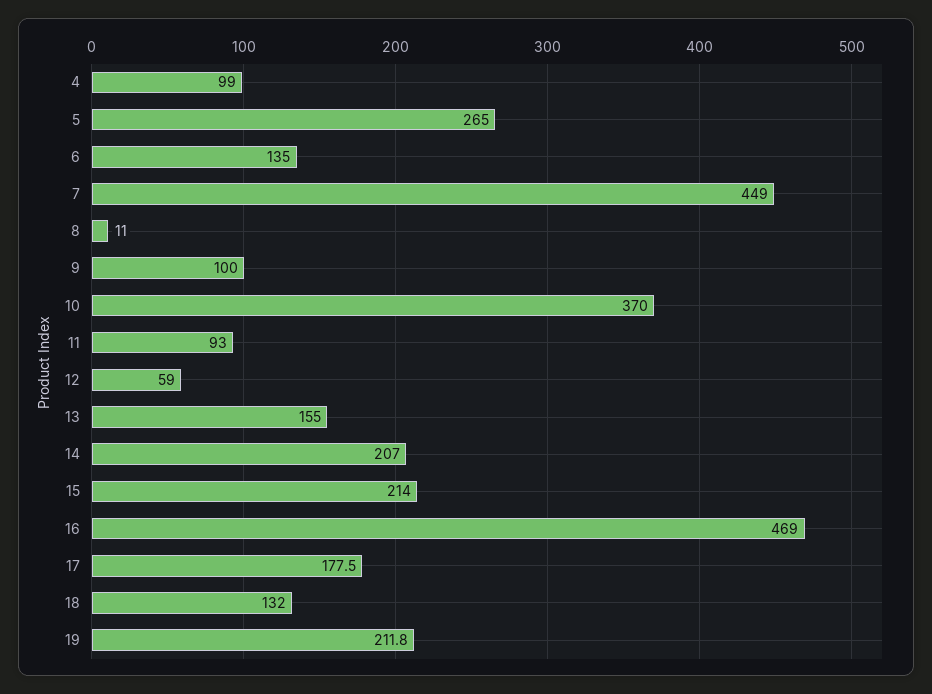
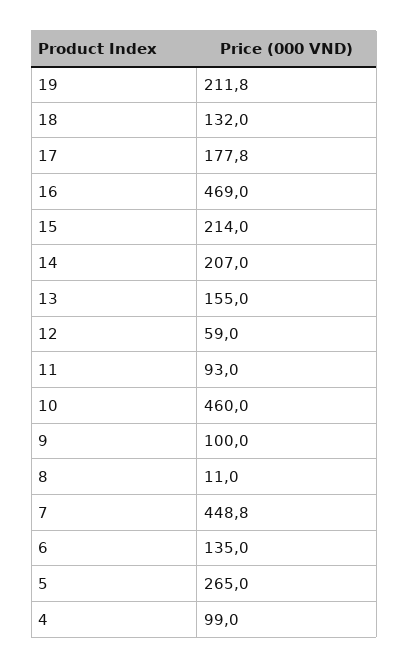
  {
    "4": 99,
    "5": 265,
    "6": 135,
-   "7": 449,
+   "7": 448.8,
    "8": 11,
    "9": 100,
-   "10": 370,
+   "10": 460,
    "11": 93,
    "12": 59,
    "13": 155,
    "14": 207,
    "15": 214,
    "16": 469,
-   "17": 177.5,
+   "17": 177.8,
    "18": 132,
    "19": 211.8
  }

